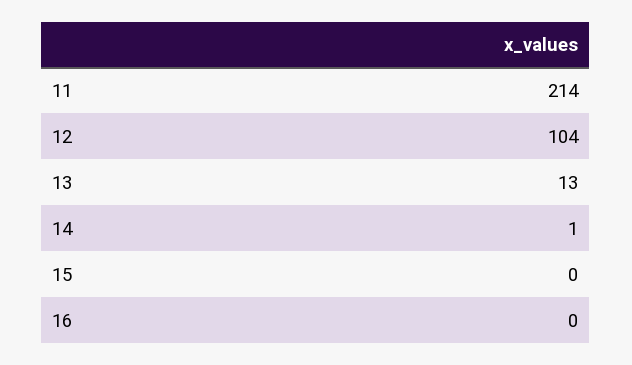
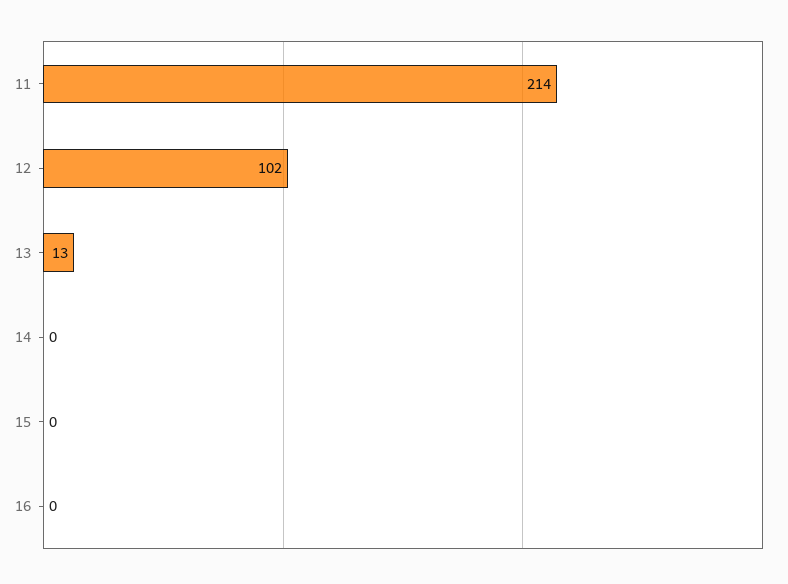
  {
    "11": 214,
-   "12": 104,
+   "12": 102,
    "13": 13,
-   "14": 1,
+   "14": 0,
    "15": 0,
    "16": 0
  }

